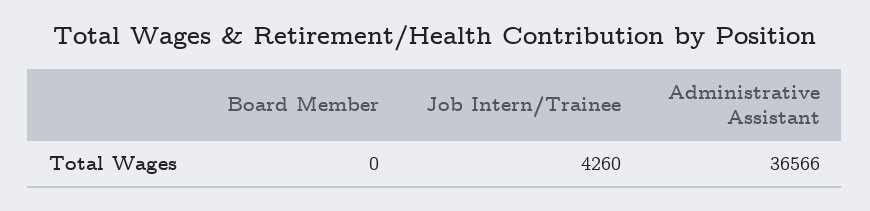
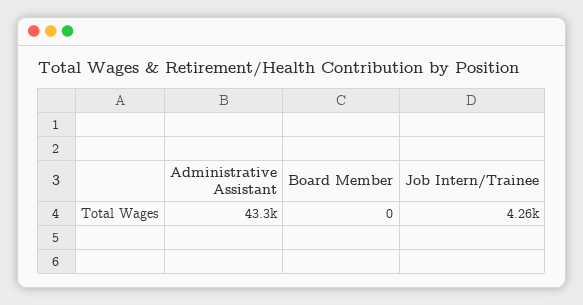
  {
    "Board Member": 0,
    "Job Intern/Trainee": 4260,
-   "Administrative Assistant": 36566
+   "Administrative Assistant": 43300
  }

